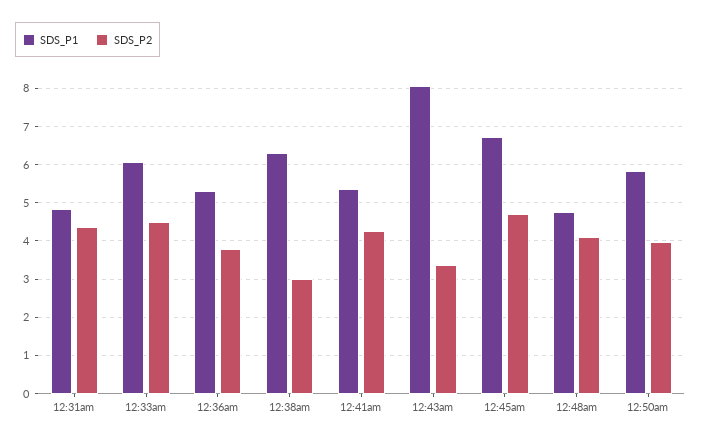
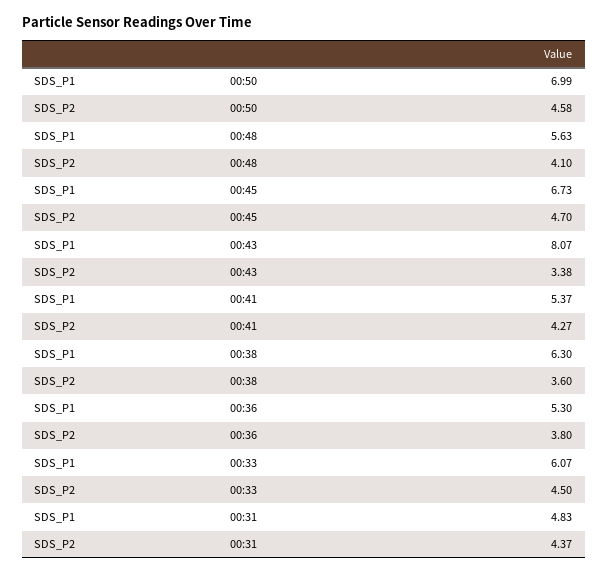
  {
    "SDS_P1": {
      "12:31am": 4.83,
      "12:33am": 6.07,
      "12:36am": 5.3,
      "12:38am": 6.3,
      "12:41am": 5.37,
      "12:43am": 8.07,
      "12:45am": 6.73,
-     "12:48am": 4.8,
+     "12:48am": 5.63,
-     "12:50am": 5.8
+     "12:50am": 6.99
    },
    "SDS_P2": {
      "12:31am": 4.37,
      "12:33am": 4.5,
      "12:36am": 3.8,
-     "12:38am": 3,
+     "12:38am": 3.6,
      "12:41am": 4.27,
      "12:43am": 3.38,
      "12:45am": 4.7,
      "12:48am": 4.1,
-     "12:50am": 4
+     "12:50am": 4.58
    }
  }

